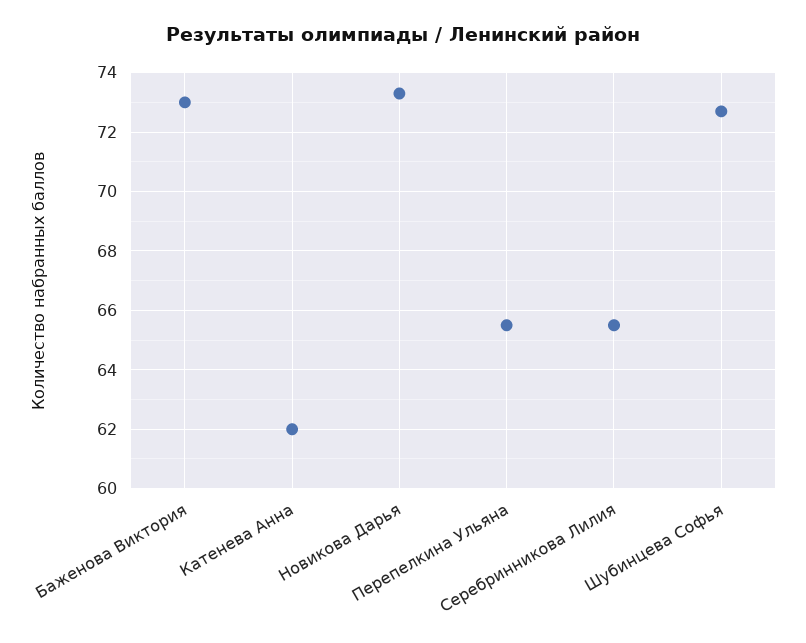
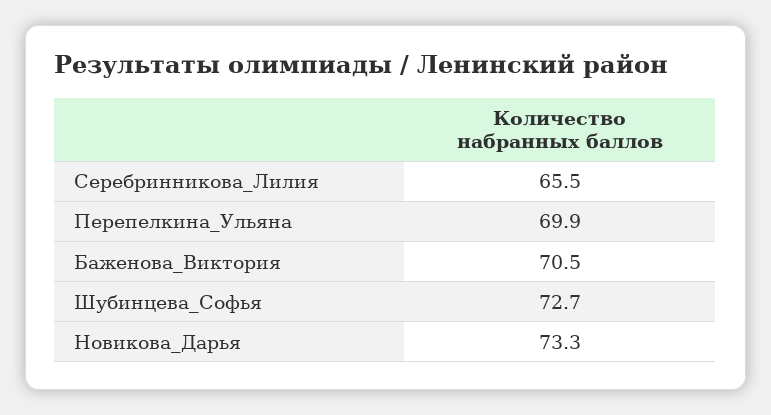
  {
-   "Баженова Виктория": 73,
+   "Баженова Виктория": 70.5,
-   "Катенева Анна": 62,
    "Новикова Дарья": 73.3,
-   "Перепелкина Ульяна": 65.5,
+   "Перепелкина Ульяна": 69.9,
    "Серебринникова Лилия": 65.5,
    "Шубинцева Софья": 72.7
  }

